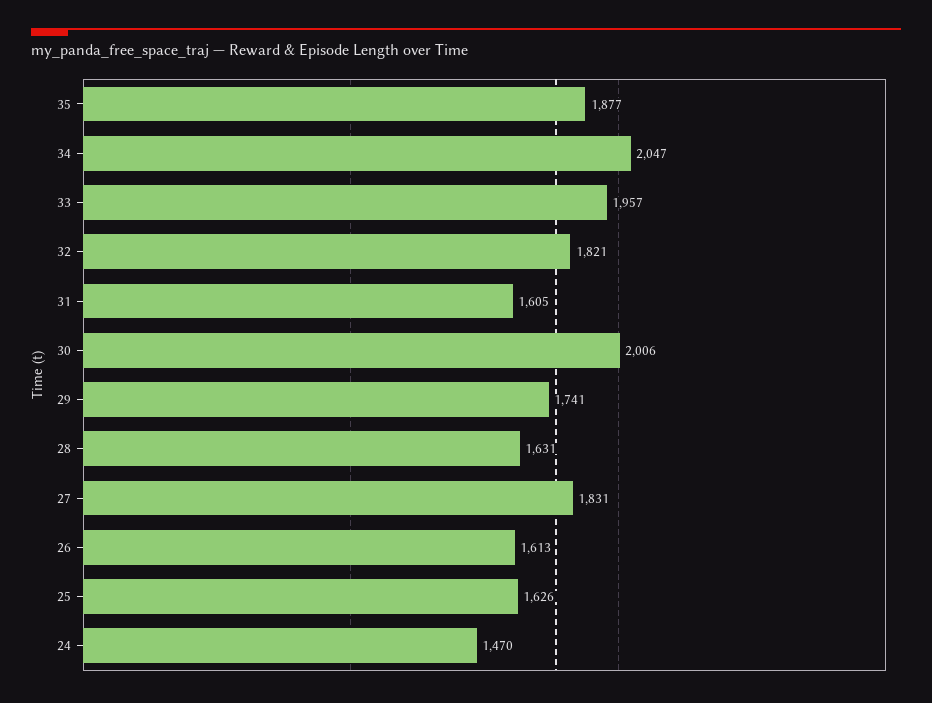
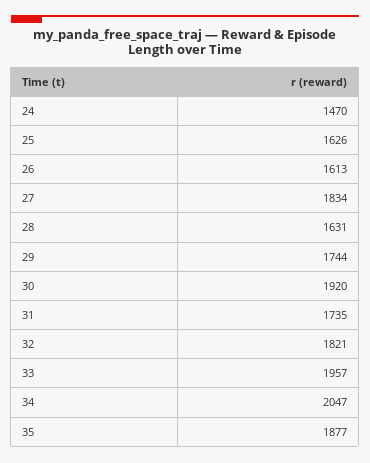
  {
    "35": 1877,
    "34": 2047,
    "33": 1957,
    "32": 1821,
-   "31": 1605,
+   "31": 1735,
-   "30": 2006,
+   "30": 1920,
-   "29": 1741,
+   "29": 1744,
    "28": 1631,
-   "27": 1831,
+   "27": 1834,
    "26": 1613,
    "25": 1626,
    "24": 1470
  }

